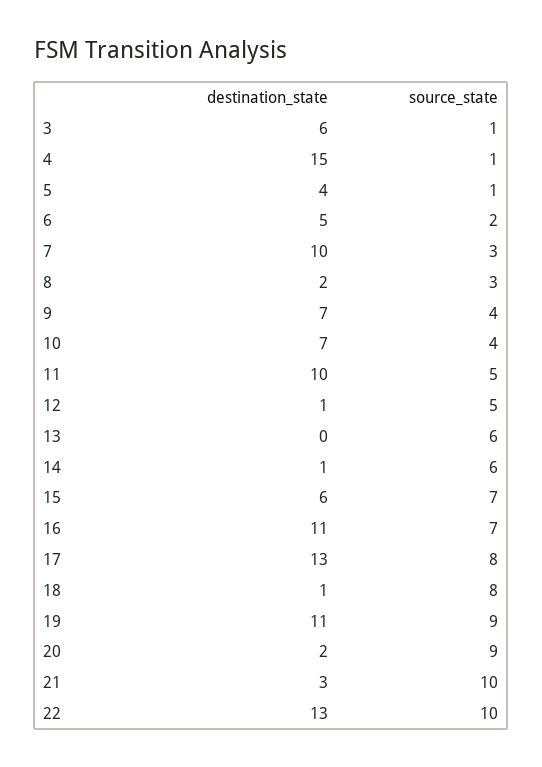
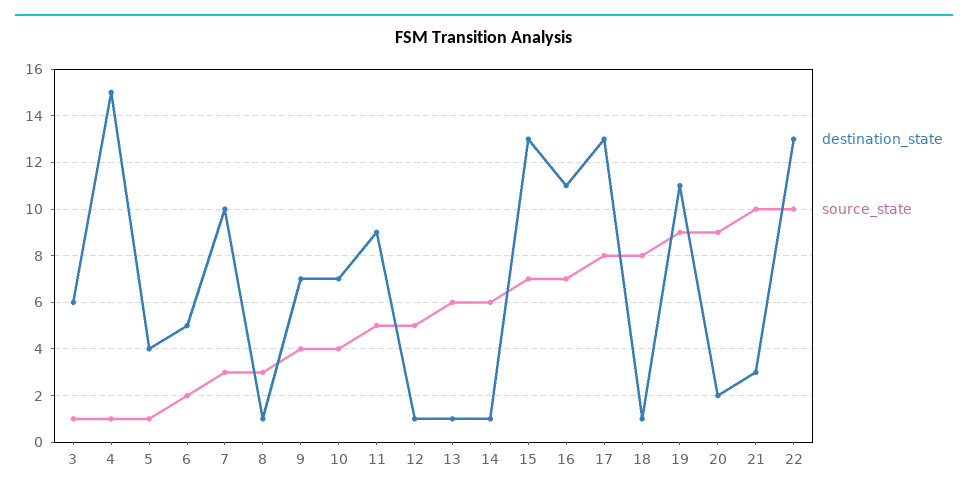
  {
    "destination_state": {
      "3": 6,
      "4": 15,
      "5": 4,
      "6": 5,
      "7": 10,
-     "8": 2,
+     "8": 1,
      "9": 7,
      "10": 7,
-     "11": 10,
+     "11": 9,
      "12": 1,
-     "13": 0,
+     "13": 1,
      "14": 1,
-     "15": 6,
+     "15": 13,
      "16": 11,
      "17": 13,
      "18": 1,
      "19": 11,
      "20": 2,
      "21": 3,
      "22": 13
    },
    "source_state": {
      "3": 1,
      "4": 1,
      "5": 1,
      "6": 2,
      "7": 3,
      "8": 3,
      "9": 4,
      "10": 4,
      "11": 5,
      "12": 5,
      "13": 6,
      "14": 6,
      "15": 7,
      "16": 7,
      "17": 8,
      "18": 8,
      "19": 9,
      "20": 9,
      "21": 10,
      "22": 10
    }
  }

